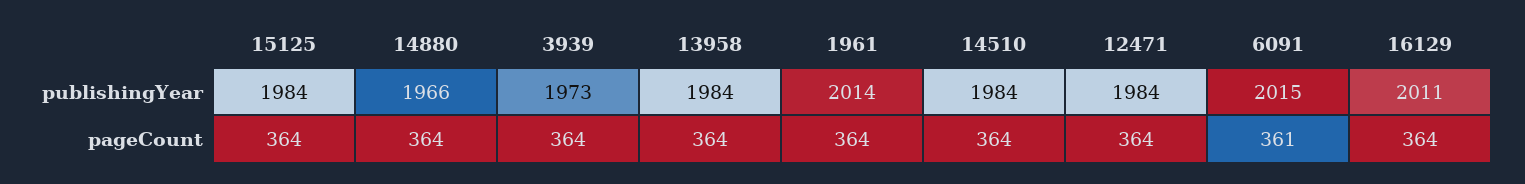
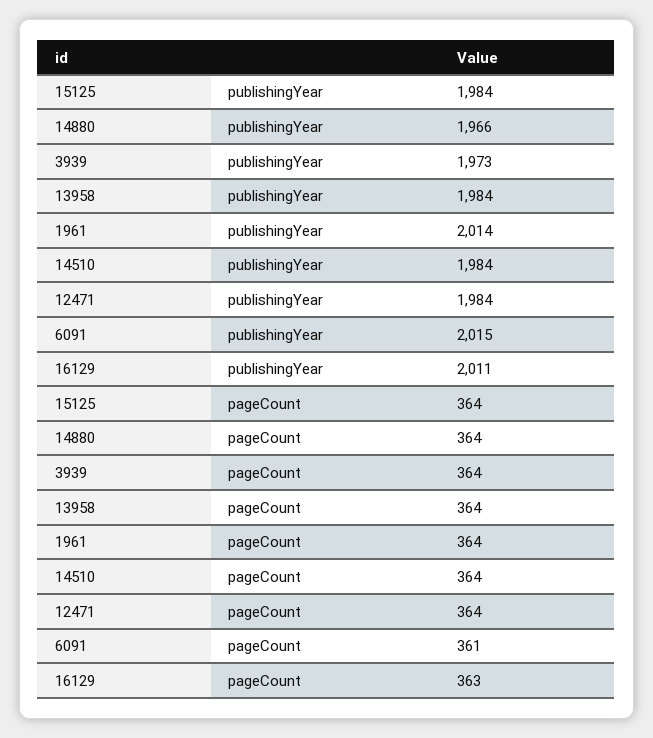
  {
    "15125": {
      "publishingYear": 1984,
      "pageCount": 364
    },
    "14880": {
      "publishingYear": 1966,
      "pageCount": 364
    },
    "3939": {
      "publishingYear": 1973,
      "pageCount": 364
    },
    "13958": {
      "publishingYear": 1984,
      "pageCount": 364
    },
    "1961": {
      "publishingYear": 2014,
      "pageCount": 364
    },
    "14510": {
      "publishingYear": 1984,
      "pageCount": 364
    },
    "12471": {
      "publishingYear": 1984,
      "pageCount": 364
    },
    "6091": {
      "publishingYear": 2015,
      "pageCount": 361
    },
    "16129": {
      "publishingYear": 2011,
-     "pageCount": 364
+     "pageCount": 363
    }
  }

